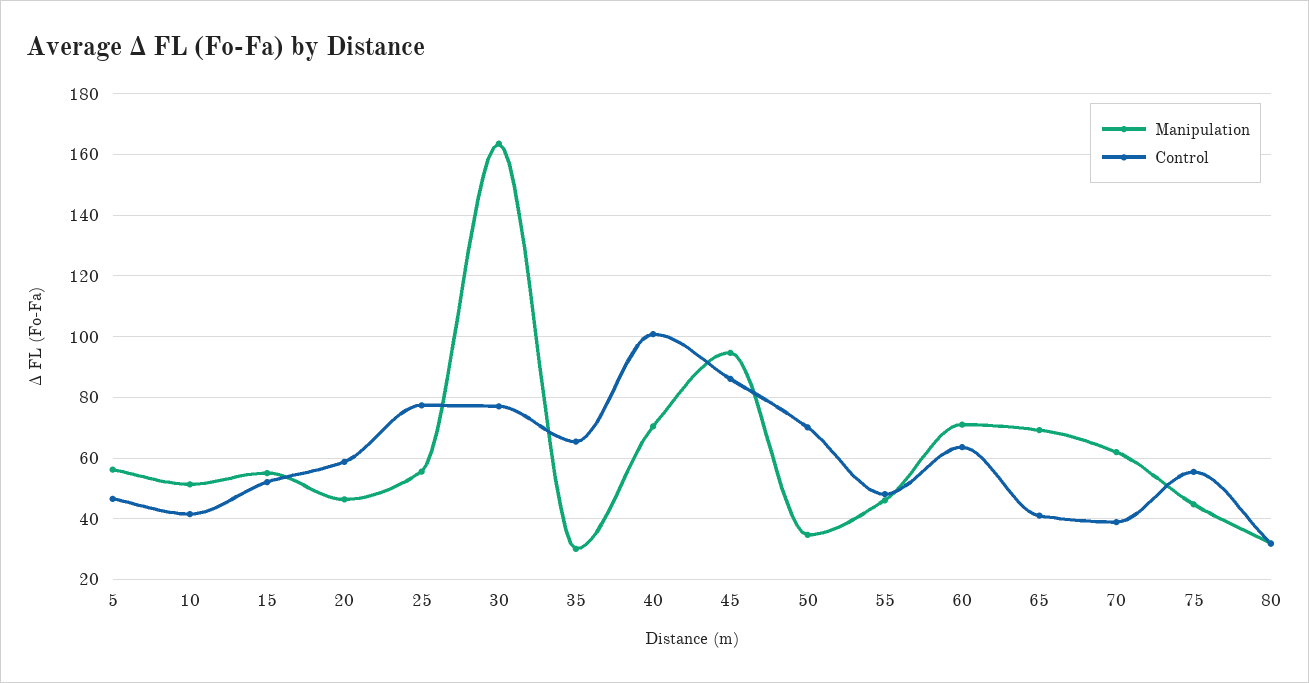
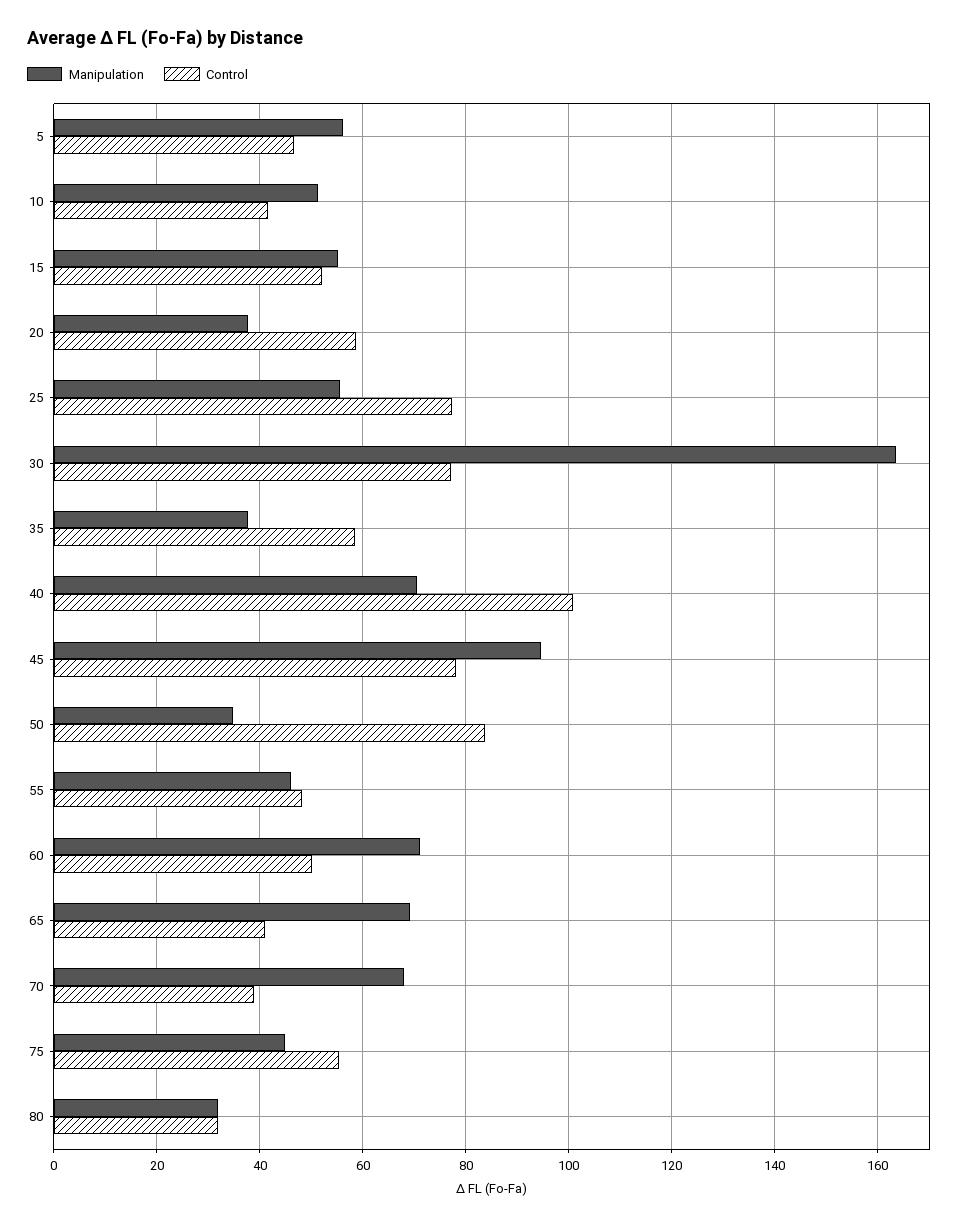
  {
    "Manipulation": {
      "5": 56,
      "10": 52,
      "15": 56,
-     "20": 46,
+     "20": 38,
      "25": 56,
      "30": 164,
-     "35": 30,
+     "35": 38,
      "40": 70,
      "45": 94,
      "50": 34,
      "55": 46,
      "60": 72,
      "65": 70,
-     "70": 62,
+     "70": 68,
      "75": 44,
      "80": 32
    },
    "Control": {
      "5": 46,
      "10": 42,
      "15": 52,
      "20": 58,
      "25": 78,
      "30": 78,
-     "35": 66,
+     "35": 58,
      "40": 100,
-     "45": 86,
+     "45": 78,
-     "50": 70,
+     "50": 84,
      "55": 48,
-     "60": 64,
+     "60": 50,
      "65": 42,
      "70": 38,
      "75": 56,
      "80": 32
    }
  }

